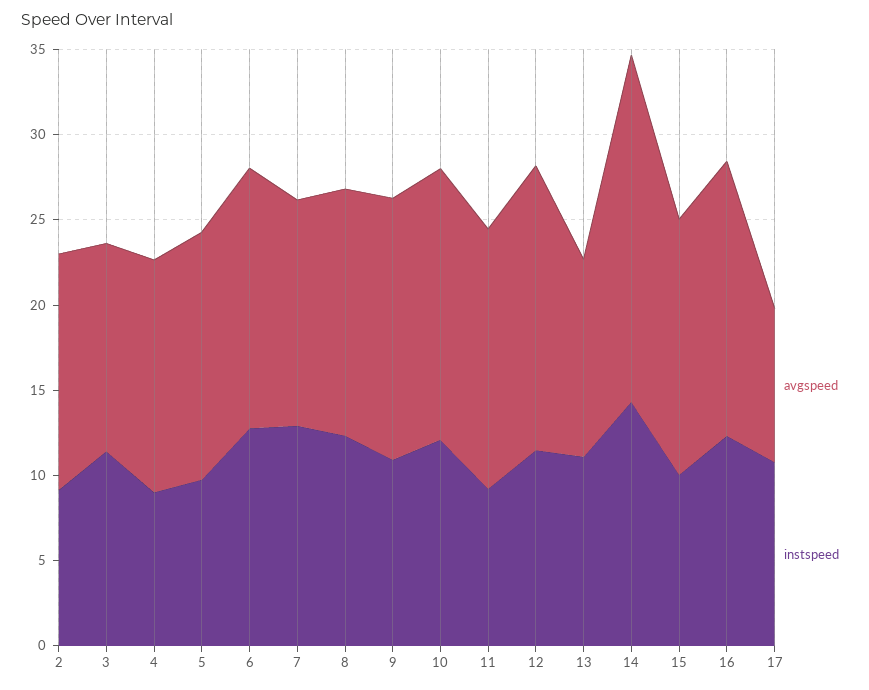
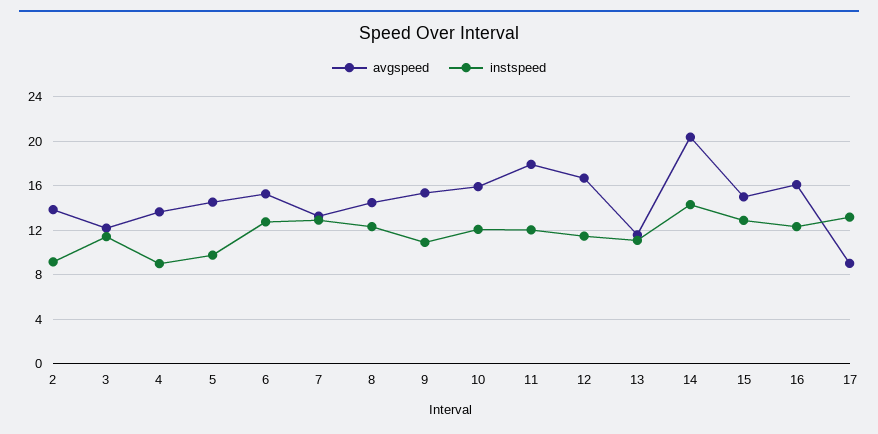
  {
    "avgspeed": {
      "2": 14,
      "3": 12,
      "4": 14,
      "5": 15,
      "6": 15,
      "7": 13,
      "8": 14,
      "9": 15,
      "10": 16,
-     "11": 15,
+     "11": 18,
      "12": 17,
      "13": 12,
      "14": 20,
      "15": 15,
      "16": 16,
      "17": 9
    },
    "instspeed": {
      "2": 9,
      "3": 11,
      "4": 9,
      "5": 10,
      "6": 13,
      "7": 13,
      "8": 12,
      "9": 11,
      "10": 12,
-     "11": 9,
+     "11": 12,
      "12": 11,
      "13": 11,
      "14": 14,
-     "15": 10,
+     "15": 13,
      "16": 12,
-     "17": 11
+     "17": 13
    }
  }

